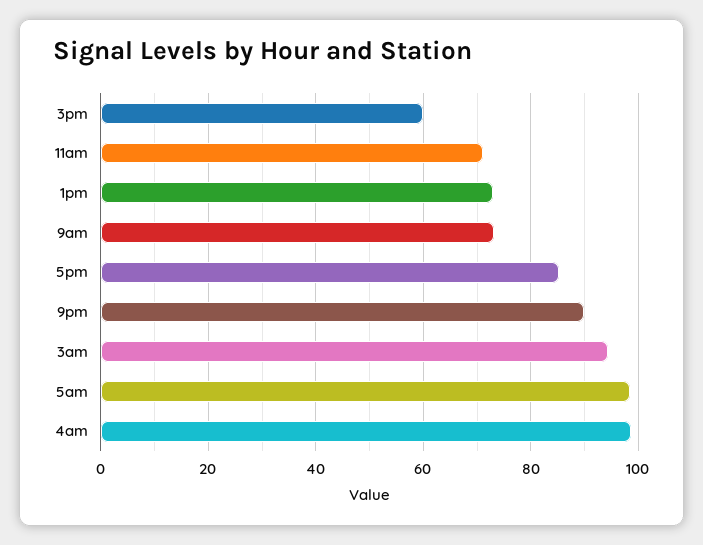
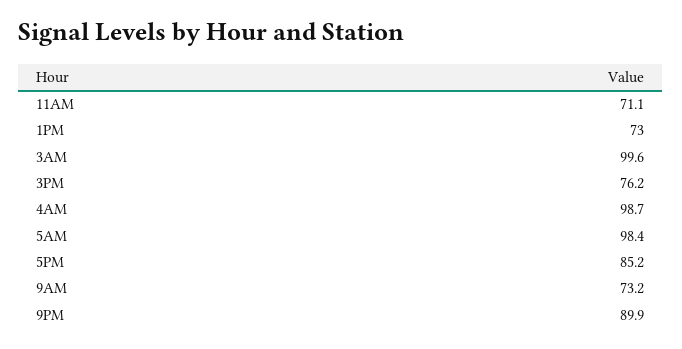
  {
-   "3pm": 60,
+   "3pm": 76.2,
    "11am": 71.1,
    "1pm": 73,
    "9am": 73.2,
    "5pm": 85.2,
    "9pm": 89.9,
-   "3am": 94,
+   "3am": 99.6,
    "5am": 98.4,
    "4am": 98.7
  }

